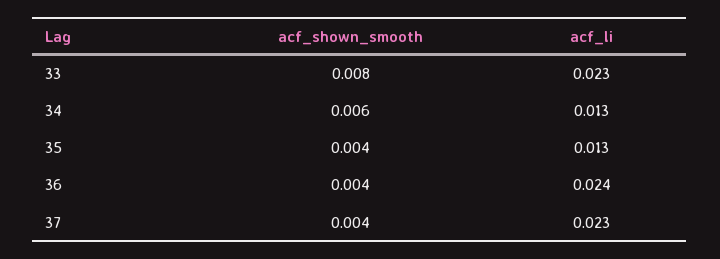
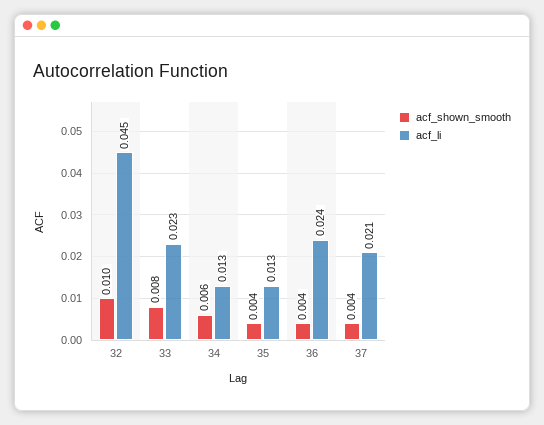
  {
    "acf_shown_smooth": {
      "33": 0.008,
      "34": 0.006,
      "35": 0.004,
      "36": 0.004,
-     "37": 0.004
+     "37": 0.004,
+     "32": 0.01
    },
    "acf_li": {
      "33": 0.023,
      "34": 0.013,
      "35": 0.013,
      "36": 0.024,
-     "37": 0.023
+     "37": 0.021,
+     "32": 0.045
    }
  }

